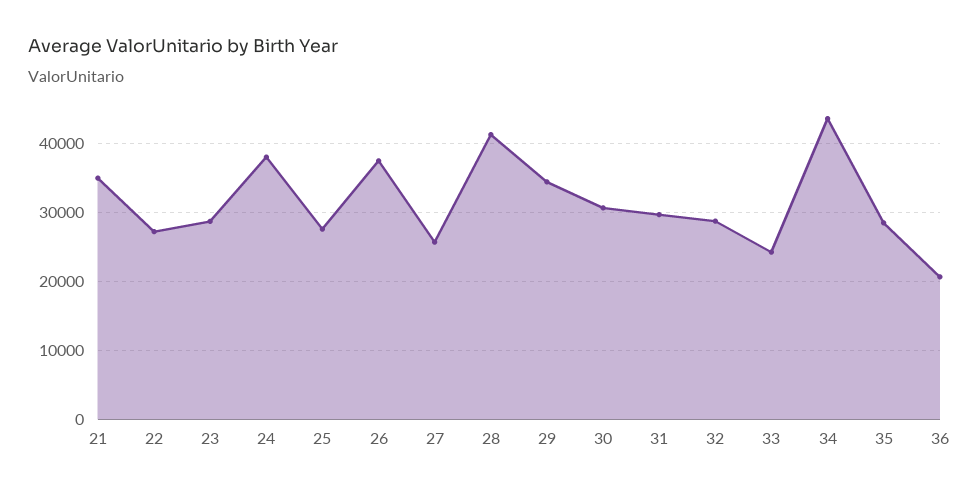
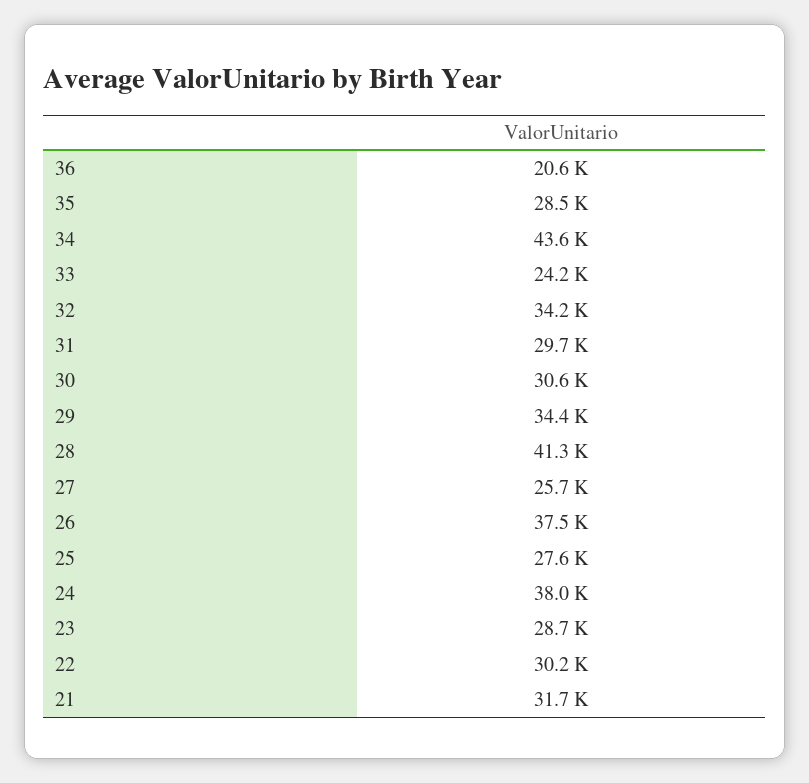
  {
-   "21": 35000,
+   "21": 31700,
-   "22": 27000,
+   "22": 30200,
    "23": 28700,
    "24": 38000,
    "25": 27600,
    "26": 37500,
    "27": 25700,
    "28": 41300,
    "29": 34400,
    "30": 30600,
    "31": 29700,
-   "32": 29000,
+   "32": 34200,
    "33": 24200,
    "34": 43600,
    "35": 28500,
    "36": 20600
  }

